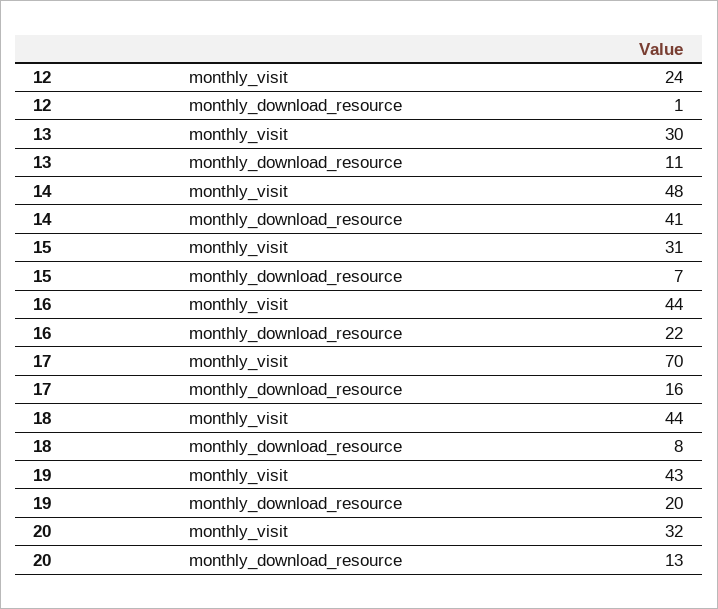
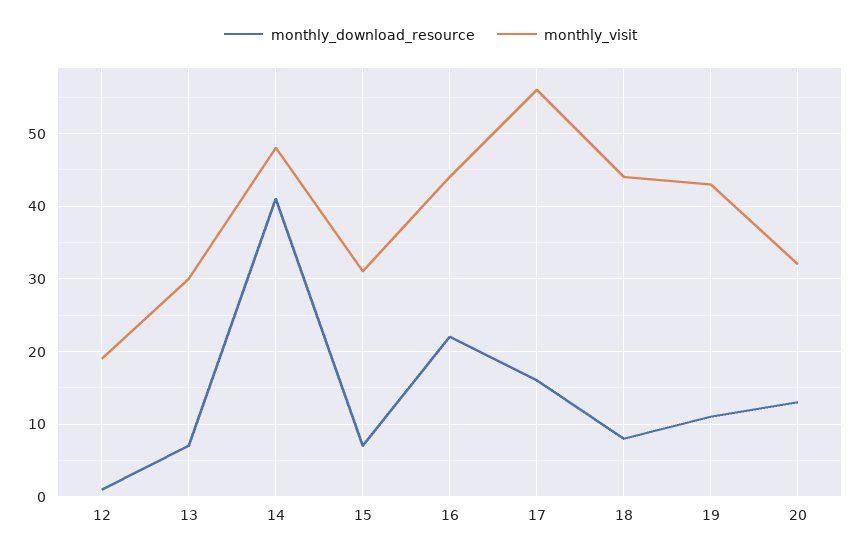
  {
    "monthly_visit": {
-     "12": 24,
+     "12": 19,
      "13": 30,
      "14": 48,
      "15": 31,
      "16": 44,
-     "17": 70,
+     "17": 56,
      "18": 44,
      "19": 43,
      "20": 32
    },
    "monthly_download_resource": {
      "12": 1,
-     "13": 11,
+     "13": 7,
      "14": 41,
      "15": 7,
      "16": 22,
      "17": 16,
      "18": 8,
-     "19": 20,
+     "19": 11,
      "20": 13
    }
  }

